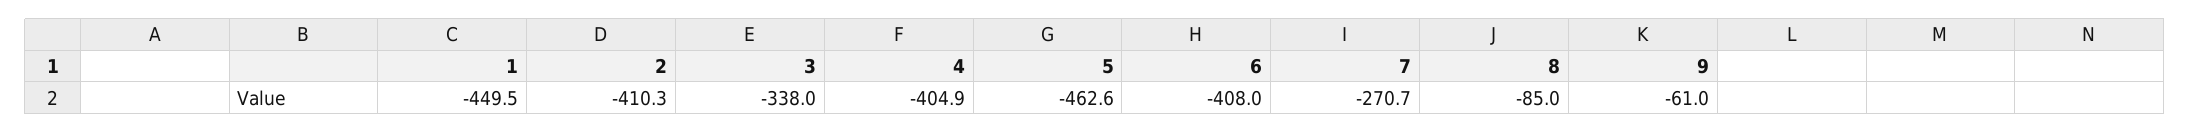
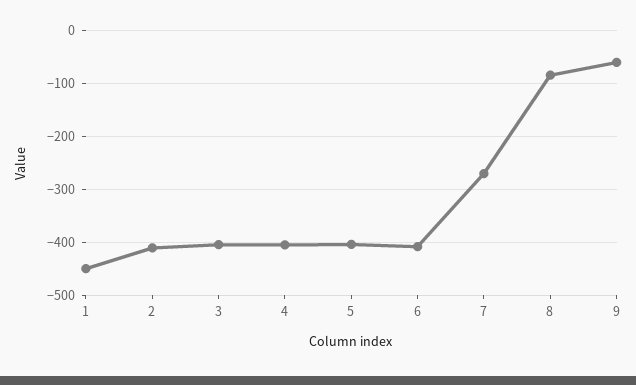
  {
    "1": -449.5,
    "2": -410.3,
-   "3": -338,
+   "3": -400,
    "4": -404.9,
-   "5": -462.6,
+   "5": -400,
    "6": -408,
    "7": -270.7,
    "8": -85,
    "9": -61
  }

